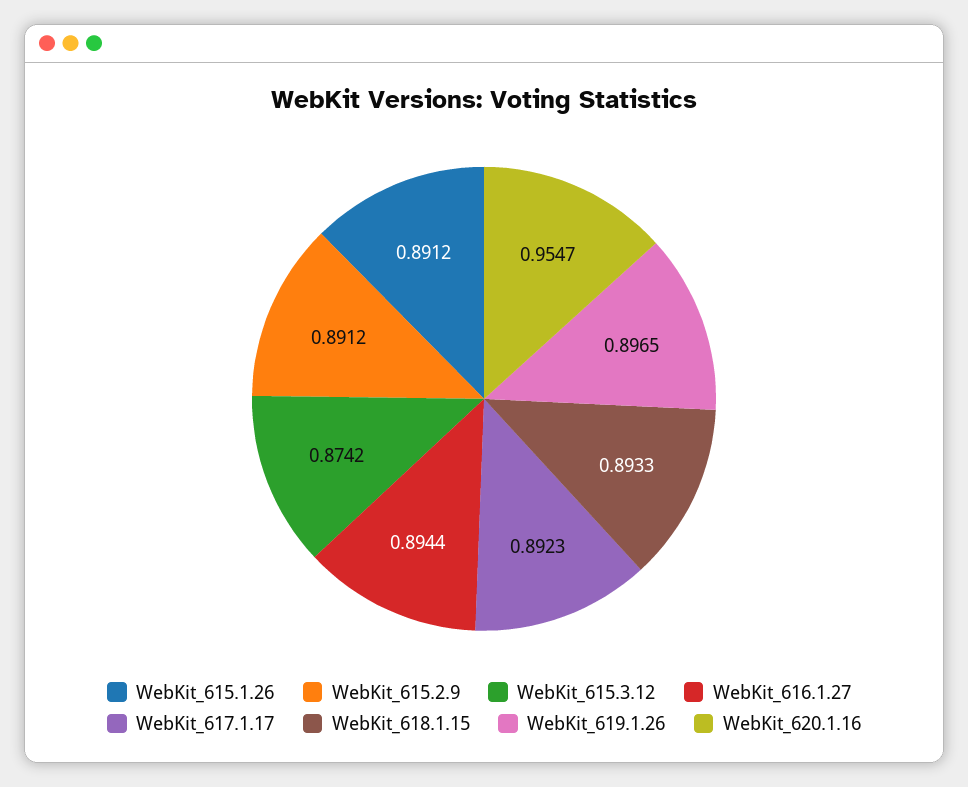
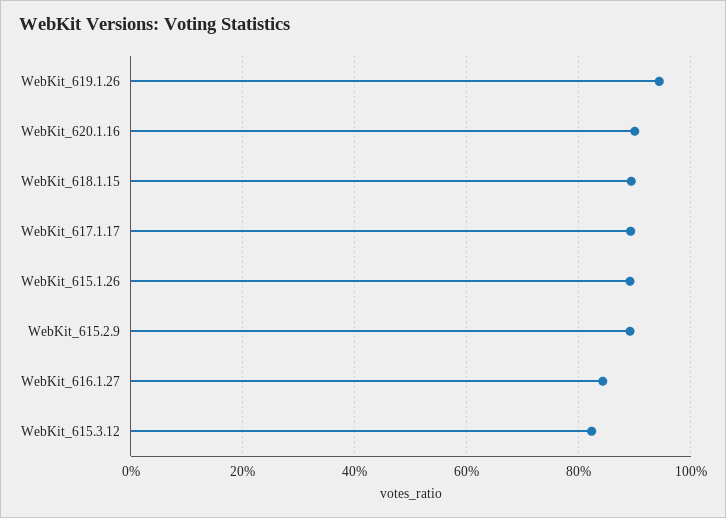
  {
    "WebKit_615.1.26": 0.8912,
    "WebKit_615.2.9": 0.8912,
-   "WebKit_615.3.12": 0.8742,
+   "WebKit_615.3.12": 0.82,
-   "WebKit_616.1.27": 0.8944,
+   "WebKit_616.1.27": 0.84,
    "WebKit_617.1.17": 0.8923,
    "WebKit_618.1.15": 0.8933,
-   "WebKit_619.1.26": 0.8965,
+   "WebKit_619.1.26": 0.94,
-   "WebKit_620.1.16": 0.9547
+   "WebKit_620.1.16": 0.9
  }

